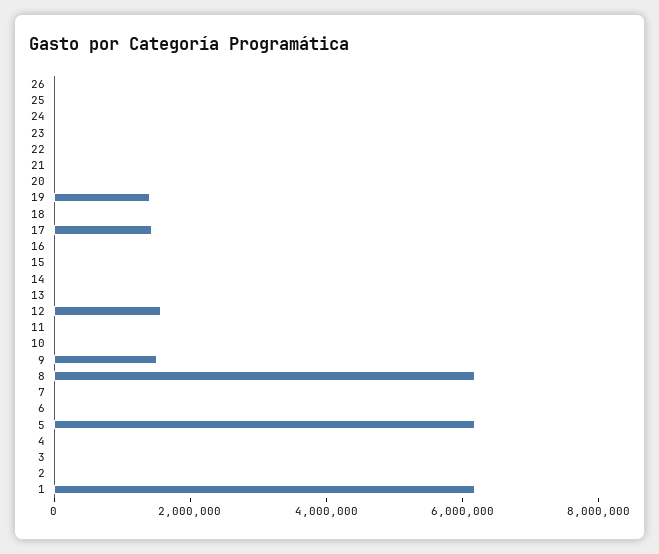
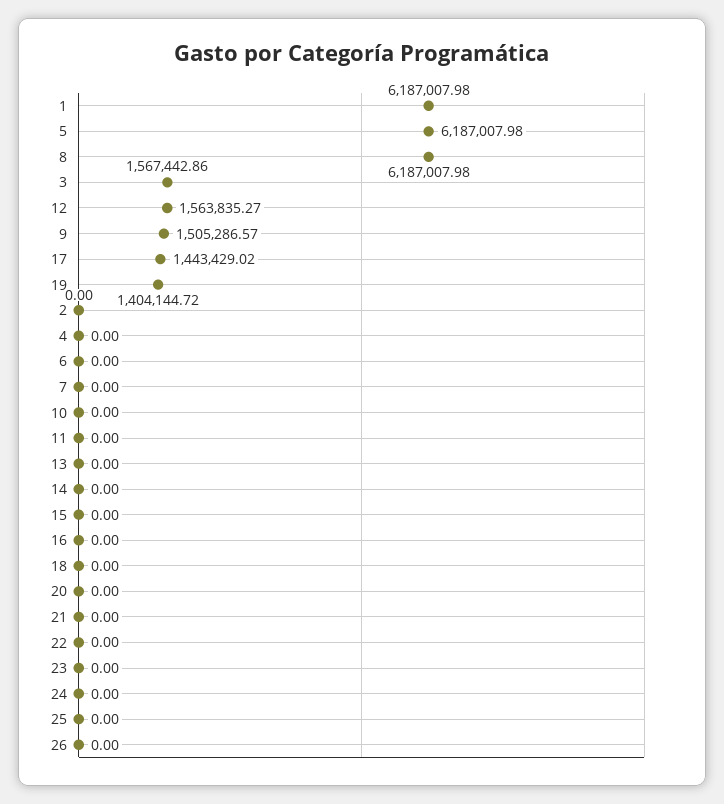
  {
    "26": 0,
    "25": 0,
    "24": 0,
    "23": 0,
    "22": 0,
    "21": 0,
    "20": 0,
    "19": 1404144.72,
    "18": 0,
    "17": 1443429.02,
    "16": 0,
    "15": 0,
    "14": 0,
    "13": 0,
    "12": 1563835.27,
    "11": 0,
    "10": 0,
    "9": 1505286.57,
    "8": 6187007.98,
    "7": 0,
    "6": 0,
    "5": 6187007.98,
    "4": 0,
-   "3": 0,
+   "3": 1567442.86,
    "2": 0,
    "1": 6187007.98
  }

